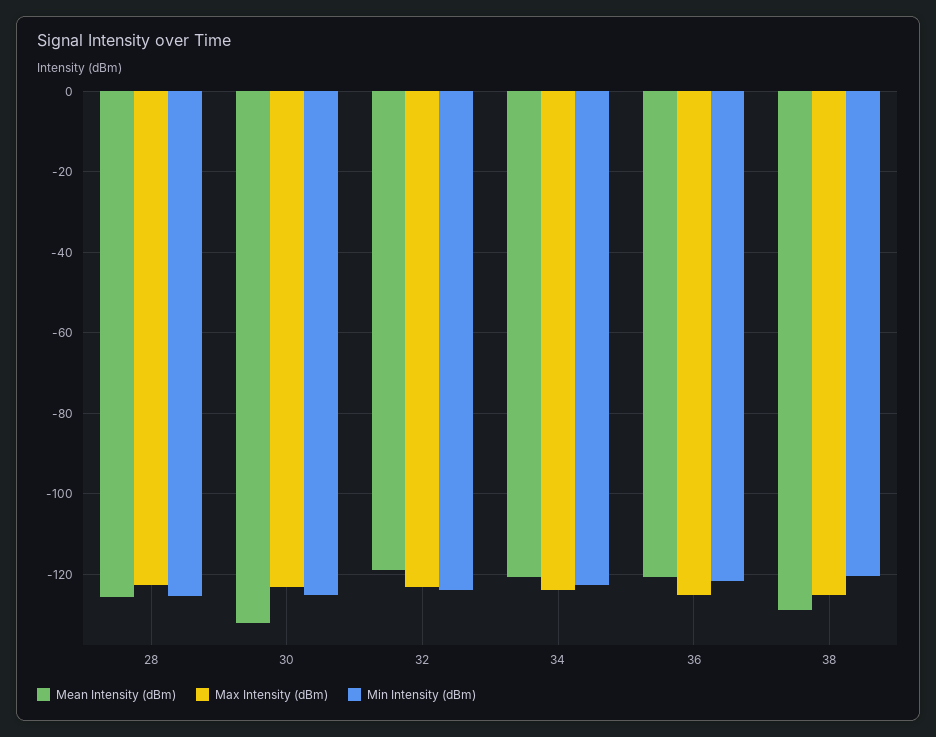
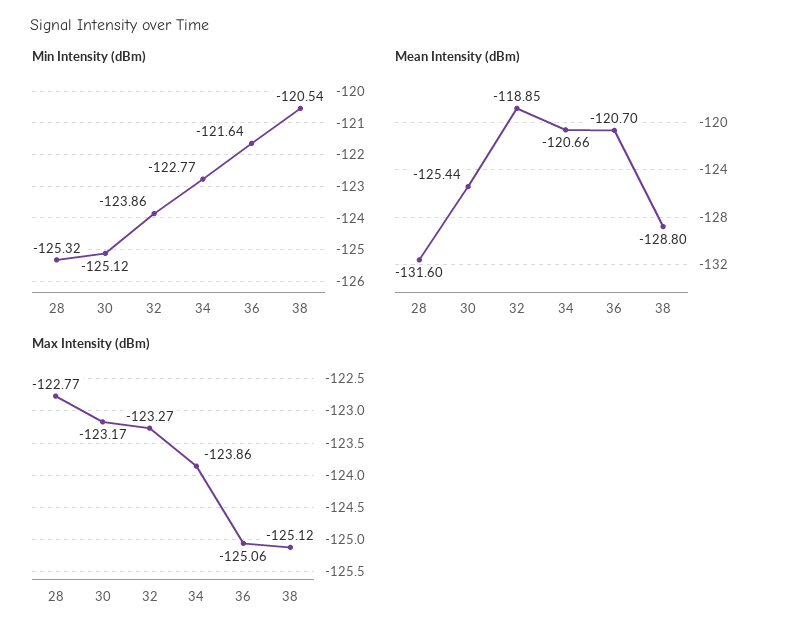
  {
    "Mean Intensity (dBm)": {
-     "28": -126,
+     "28": -131.6,
-     "30": -132,
+     "30": -125.44,
      "32": -118.85,
      "34": -120.66,
      "36": -120.7,
      "38": -128.8
    },
    "Max Intensity (dBm)": {
      "28": -122.77,
      "30": -123.17,
      "32": -123.27,
      "34": -123.86,
      "36": -125.06,
      "38": -125.12
    },
    "Min Intensity (dBm)": {
      "28": -125.32,
      "30": -125.12,
      "32": -123.86,
      "34": -122.77,
      "36": -121.64,
      "38": -120.54
    }
  }

